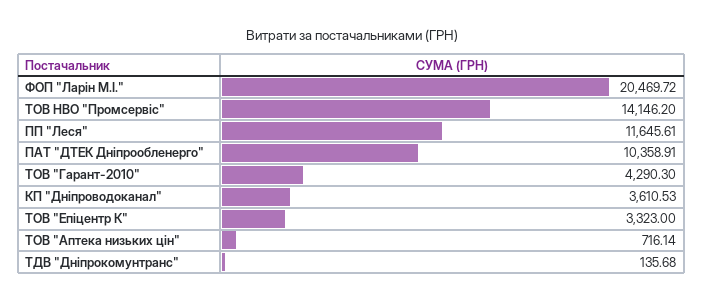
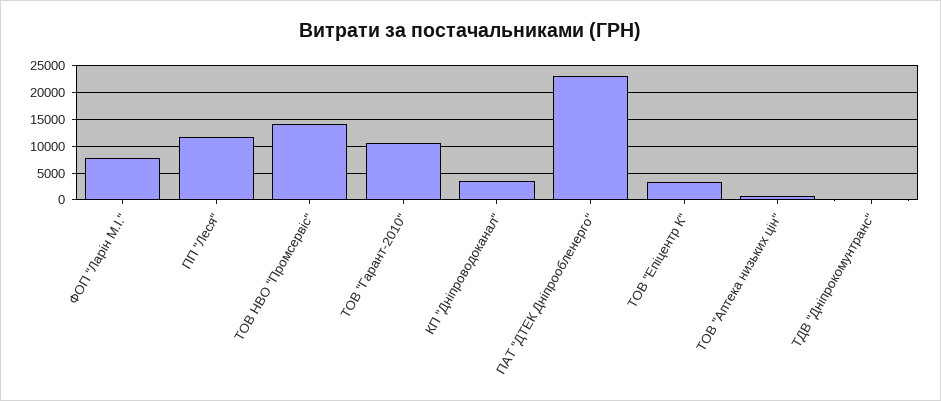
  {
-   "ФОП \"Ларін М.І.\"": 20469.72,
+   "ФОП \"Ларін М.І.\"": 7500,
    "ТОВ НВО \"Промсервіс\"": 14146.2,
    "ПП \"Леся\"": 11645.61,
-   "ПАТ \"ДТЕК Дніпрообленерго\"": 10358.91,
+   "ПАТ \"ДТЕК Дніпрообленерго\"": 22500,
-   "ТОВ \"Гарант-2010\"": 4290.3,
+   "ТОВ \"Гарант-2010\"": 10000,
    "КП \"Дніпроводоканал\"": 3610.53,
    "ТОВ \"Епіцентр К\"": 3323,
    "ТОВ \"Аптека низьких цін\"": 716.14,
    "ТДВ \"Дніпрокомунтранс\"": 135.68
  }

